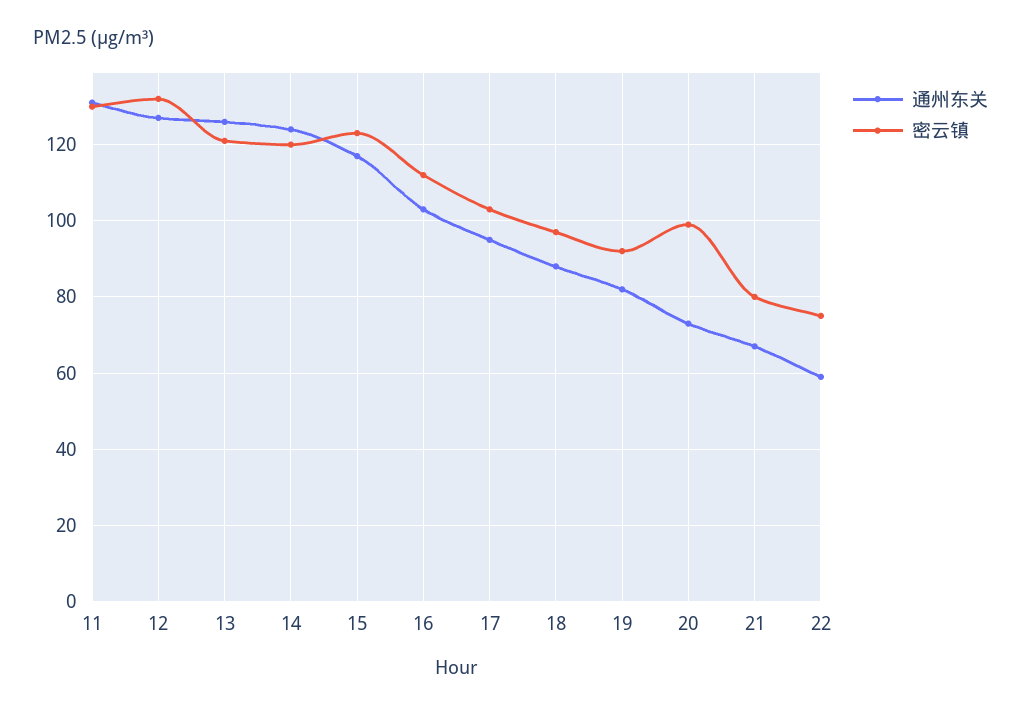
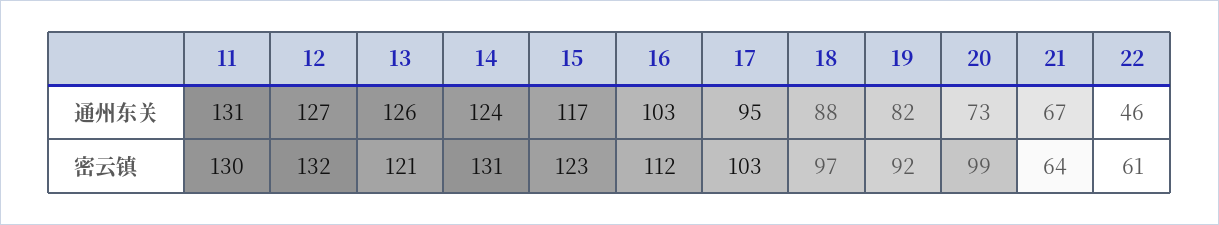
  {
    "通州东关": {
      "11": 131,
      "12": 127,
      "13": 126,
      "14": 124,
      "15": 117,
      "16": 103,
      "17": 95,
      "18": 88,
      "19": 82,
      "20": 73,
      "21": 67,
-     "22": 60
+     "22": 46
    },
    "密云镇": {
      "11": 130,
      "12": 132,
      "13": 121,
-     "14": 120,
+     "14": 131,
      "15": 123,
      "16": 112,
      "17": 103,
      "18": 97,
      "19": 92,
      "20": 99,
-     "21": 80,
+     "21": 64,
-     "22": 75
+     "22": 61
    }
  }

